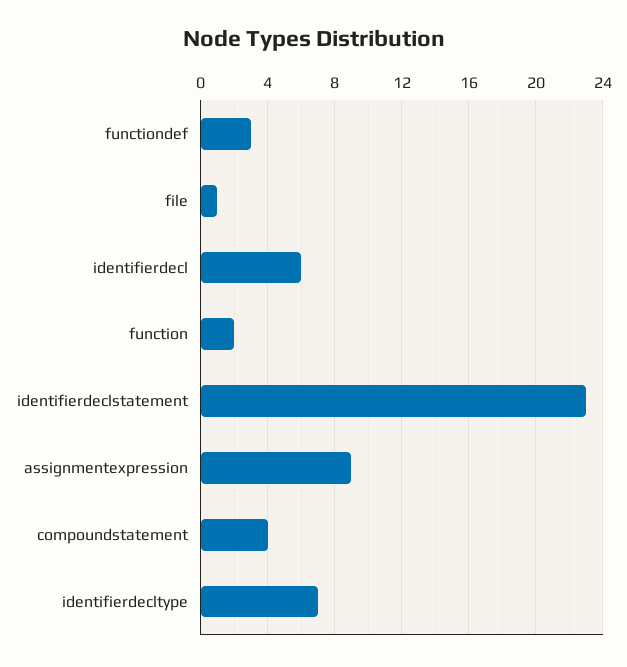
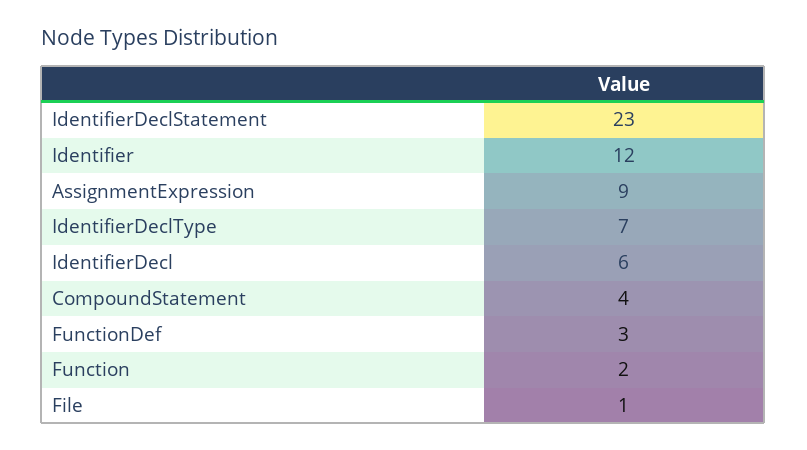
  {
    "functiondef": 3,
    "file": 1,
    "identifierdecl": 6,
    "function": 2,
    "identifierdeclstatement": 23,
    "assignmentexpression": 9,
    "compoundstatement": 4,
-   "identifierdecltype": 7
+   "identifierdecltype": 7,
+   "Identifier": 12
  }

